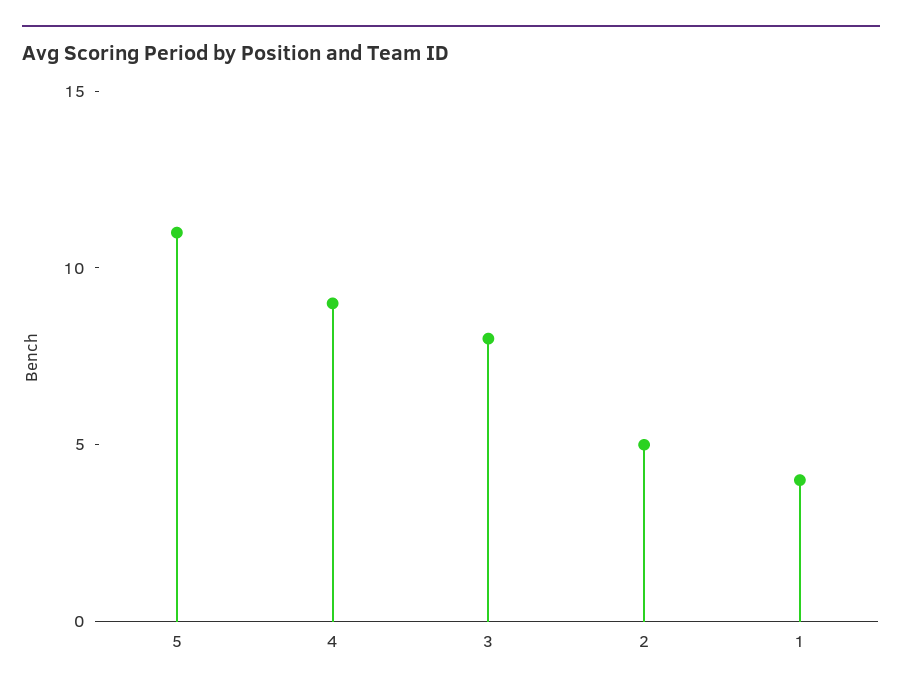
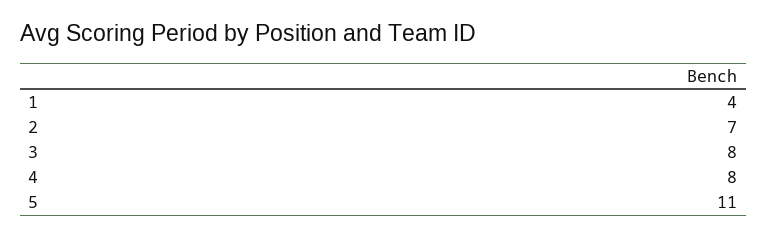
  {
    "5": 11,
-   "4": 9,
+   "4": 8,
    "3": 8,
-   "2": 5,
+   "2": 7,
    "1": 4
  }

